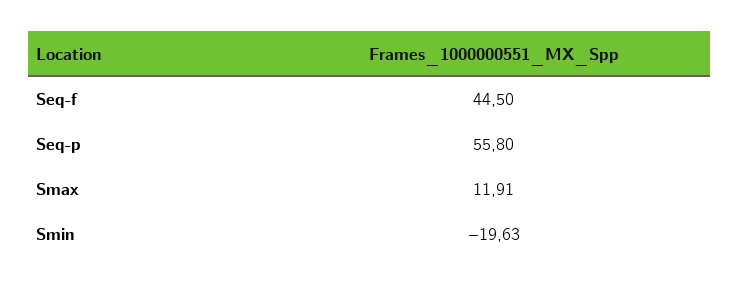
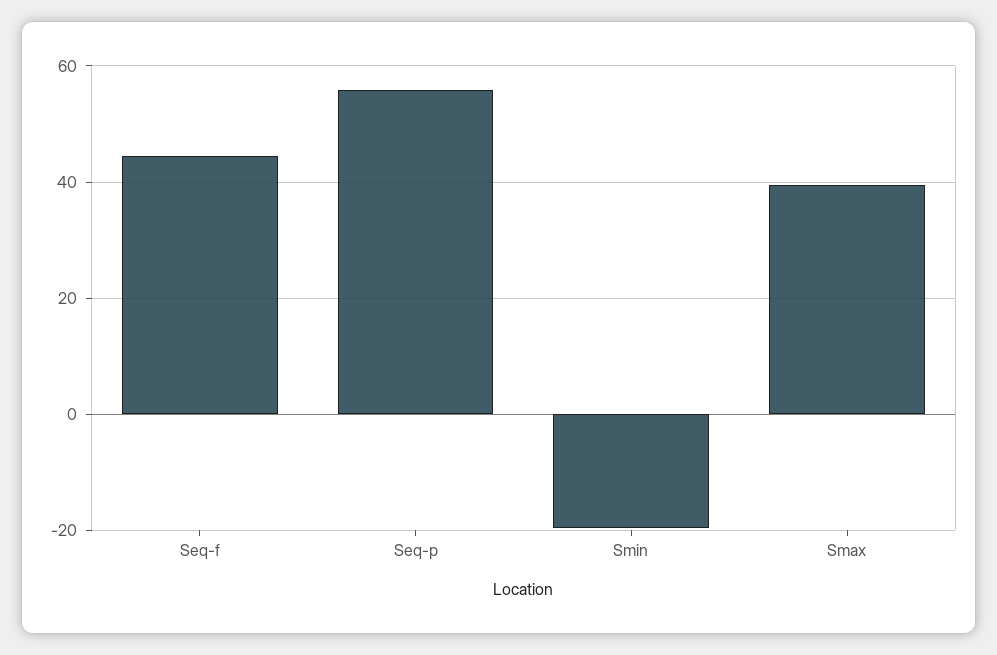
  {
    "Seq-f": 44.5,
    "Seq-p": 55.8,
-   "Smax": 11.91,
+   "Smax": 40,
    "Smin": -19.63
  }

